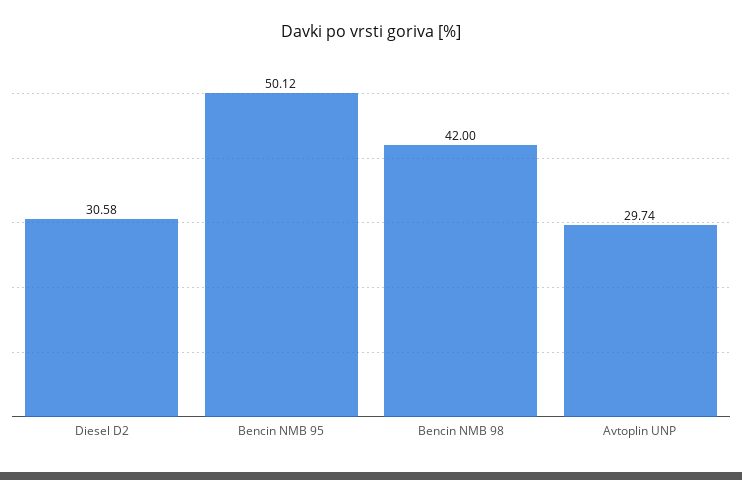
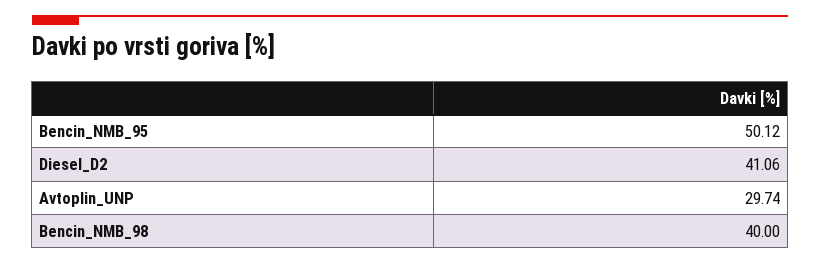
  {
-   "Diesel D2": 30.58,
+   "Diesel D2": 41.06,
    "Bencin NMB 95": 50.12,
-   "Bencin NMB 98": 42,
+   "Bencin NMB 98": 40,
    "Avtoplin UNP": 29.74
  }

